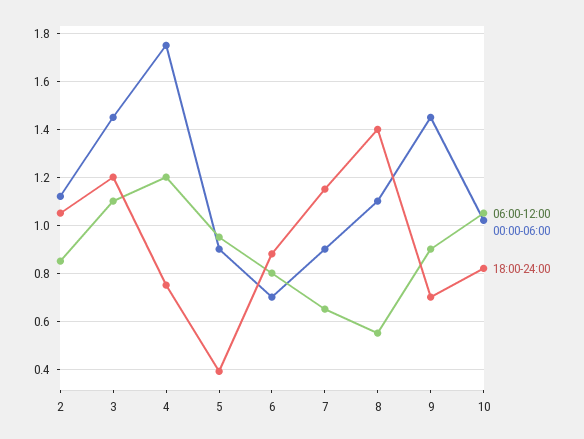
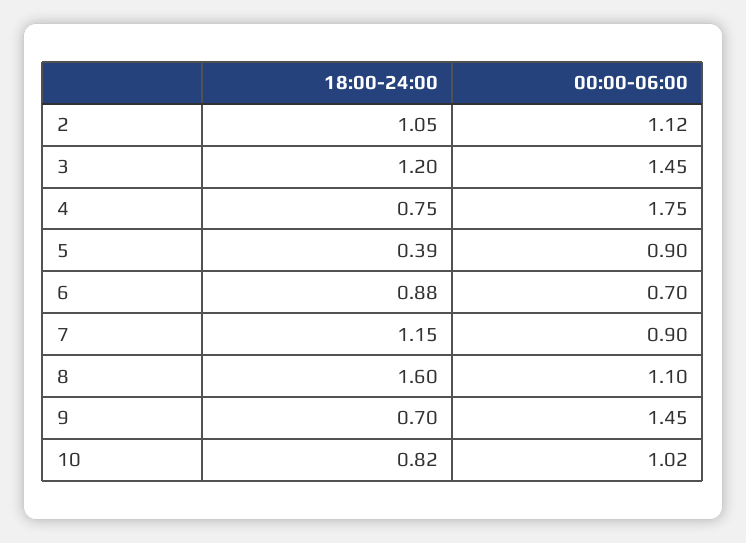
  {
-   "06:00-12:00": {
-     "2": 0.85,
-     "3": 1.1,
-     "4": 1.2,
-     "5": 0.95,
-     "6": 0.8,
-     "7": 0.65,
-     "8": 0.55,
-     "9": 0.9,
-     "10": 1.05
-   },
    "00:00-06:00": {
      "2": 1.12,
      "3": 1.45,
      "4": 1.75,
      "5": 0.9,
      "6": 0.7,
      "7": 0.9,
      "8": 1.1,
      "9": 1.45,
      "10": 1.02
    },
    "18:00-24:00": {
      "2": 1.05,
      "3": 1.2,
      "4": 0.75,
      "5": 0.39,
      "6": 0.88,
      "7": 1.15,
-     "8": 1.4,
+     "8": 1.6,
      "9": 0.7,
      "10": 0.82
    }
  }

